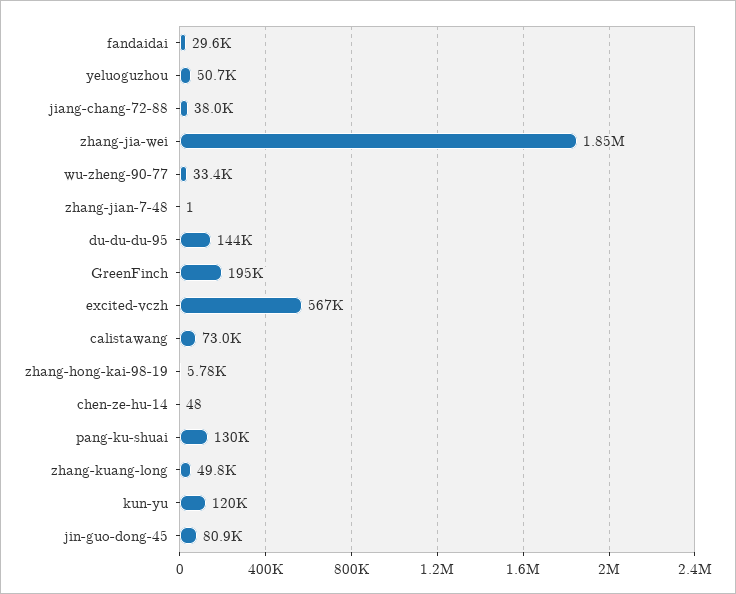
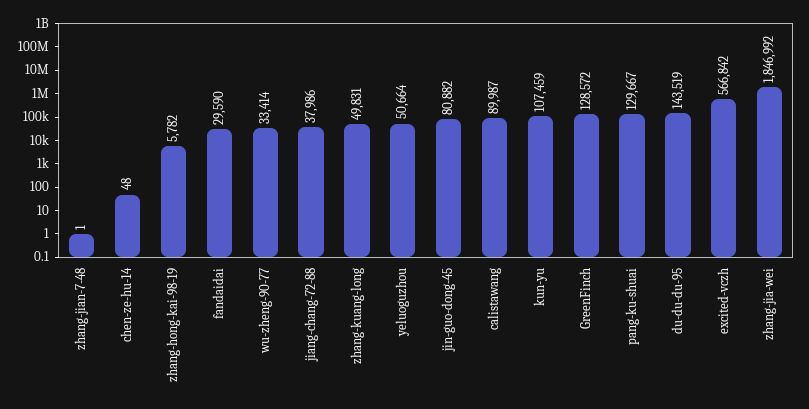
  {
    "fandaidai": 29590,
    "yeluoguzhou": 50664,
    "jiang-chang-72-88": 37986,
    "zhang-jia-wei": 1846992,
    "wu-zheng-90-77": 33414,
    "zhang-jian-7-48": 1,
    "du-du-du-95": 143519,
-   "GreenFinch": 195000,
+   "GreenFinch": 128572,
    "excited-vczh": 566842,
-   "calistawang": 73000,
+   "calistawang": 89987,
    "zhang-hong-kai-98-19": 5782,
    "chen-ze-hu-14": 48,
    "pang-ku-shuai": 129667,
    "zhang-kuang-long": 49831,
-   "kun-yu": 120000,
+   "kun-yu": 107459,
    "jin-guo-dong-45": 80882
  }

